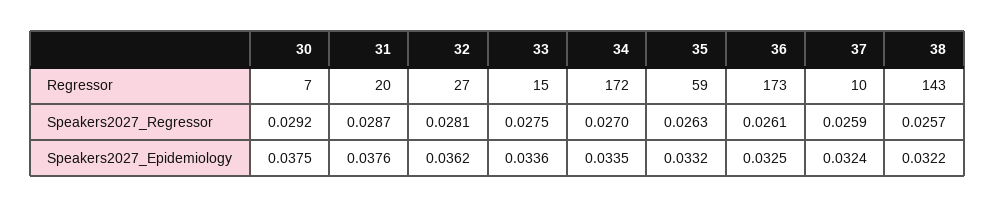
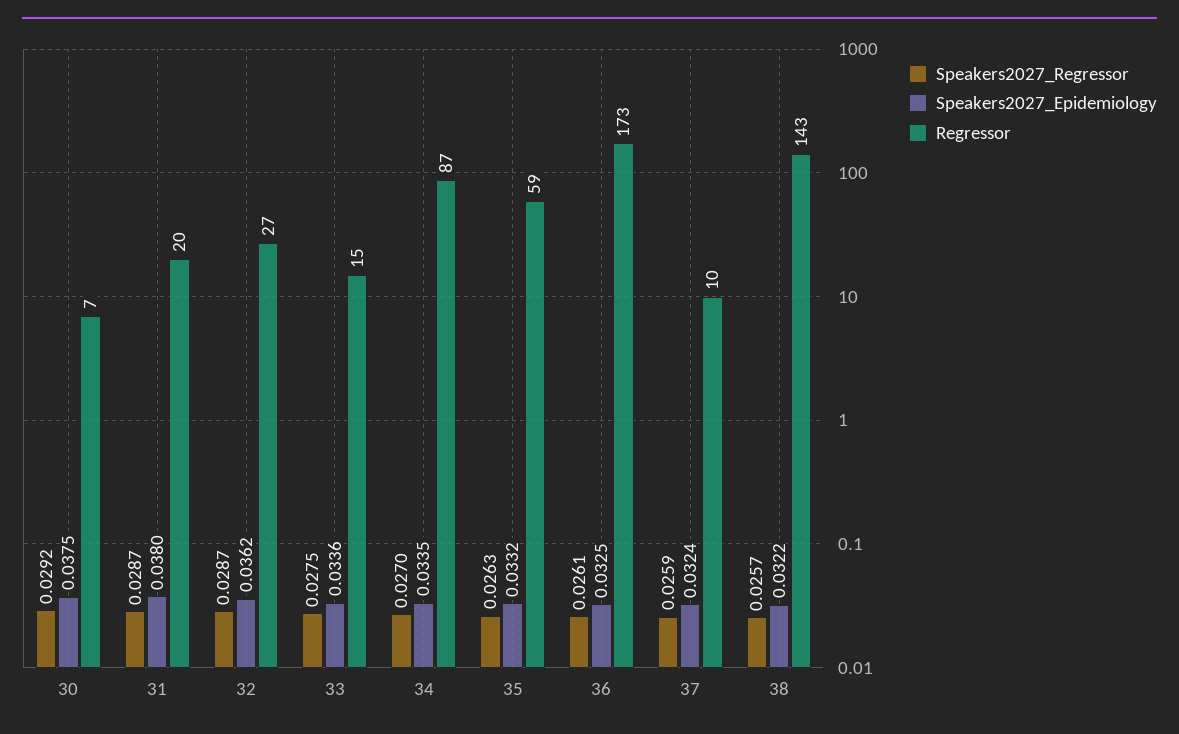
  {
    "Regressor": {
      "30": 7,
      "31": 20,
      "32": 27,
      "33": 15,
-     "34": 172,
+     "34": 87,
      "35": 59,
      "36": 173,
      "37": 10,
      "38": 143
    },
    "Speakers2027_Regressor": {
      "30": 0.0292,
      "31": 0.0287,
-     "32": 0.0281,
+     "32": 0.0287,
      "33": 0.0275,
      "34": 0.027,
      "35": 0.0263,
      "36": 0.0261,
      "37": 0.0259,
      "38": 0.0257
    },
    "Speakers2027_Epidemiology": {
      "30": 0.0375,
-     "31": 0.0376,
+     "31": 0.038,
      "32": 0.0362,
      "33": 0.0336,
      "34": 0.0335,
      "35": 0.0332,
      "36": 0.0325,
      "37": 0.0324,
      "38": 0.0322
    }
  }

